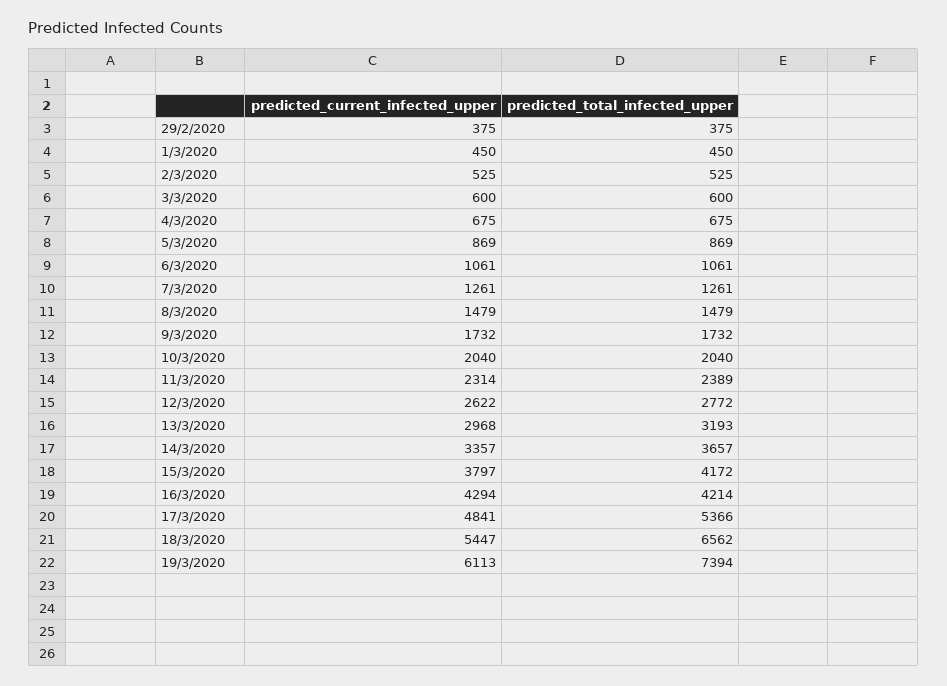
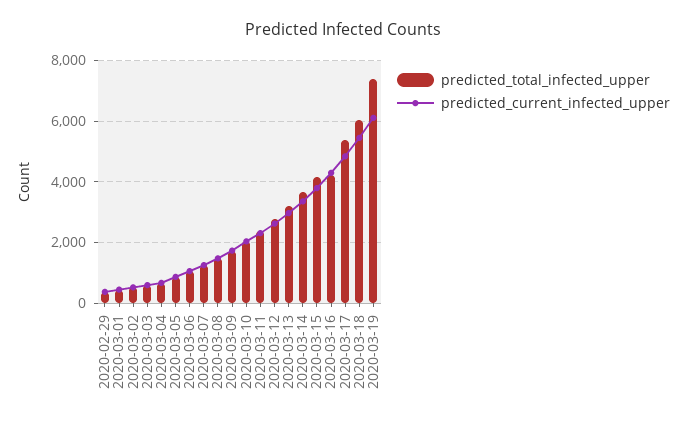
  {
    "predicted_current_infected_upper": {
      "29/2/2020": 375,
      "1/3/2020": 450,
      "2/3/2020": 525,
      "3/3/2020": 600,
      "4/3/2020": 675,
      "5/3/2020": 869,
      "6/3/2020": 1061,
      "7/3/2020": 1261,
      "8/3/2020": 1479,
      "9/3/2020": 1732,
      "10/3/2020": 2040,
      "11/3/2020": 2314,
      "12/3/2020": 2622,
      "13/3/2020": 2968,
      "14/3/2020": 3357,
      "15/3/2020": 3797,
      "16/3/2020": 4294,
      "17/3/2020": 4841,
      "18/3/2020": 5447,
      "19/3/2020": 6113
    },
    "predicted_total_infected_upper": {
      "29/2/2020": 375,
      "1/3/2020": 450,
      "2/3/2020": 525,
      "3/3/2020": 600,
      "4/3/2020": 675,
      "5/3/2020": 869,
      "6/3/2020": 1061,
      "7/3/2020": 1261,
      "8/3/2020": 1479,
      "9/3/2020": 1732,
      "10/3/2020": 2040,
      "11/3/2020": 2389,
      "12/3/2020": 2772,
      "13/3/2020": 3193,
      "14/3/2020": 3657,
      "15/3/2020": 4172,
      "16/3/2020": 4214,
      "17/3/2020": 5366,
-     "18/3/2020": 6562,
+     "18/3/2020": 6000,
      "19/3/2020": 7394
    }
  }

